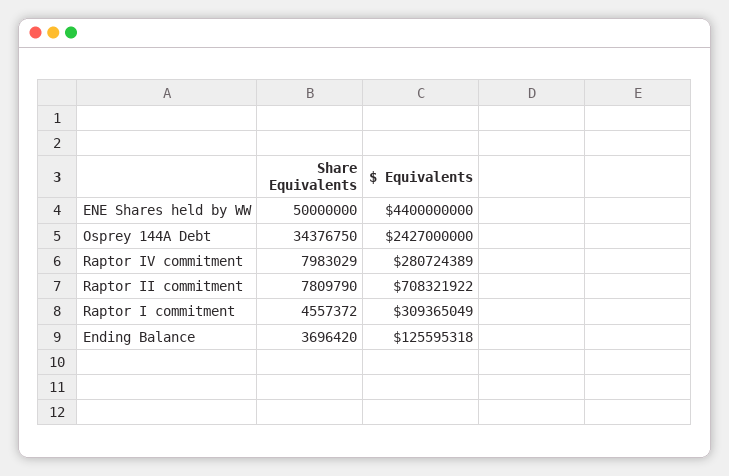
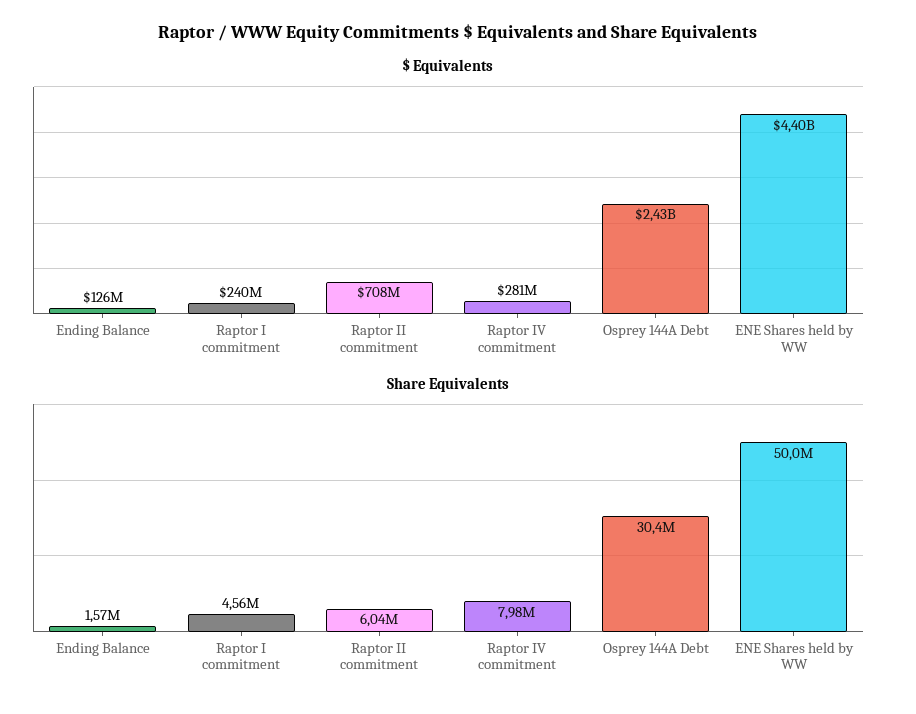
  {
    "Share Equivalents": {
      "ENE Shares held by WW": 50000000,
-     "Osprey 144A Debt": 34376750,
+     "Osprey 144A Debt": 30400000,
      "Raptor IV commitment": 7983029,
-     "Raptor II commitment": 7809790,
+     "Raptor II commitment": 6040000,
      "Raptor I commitment": 4557372,
-     "Ending Balance": 3696420
+     "Ending Balance": 1570000
    },
    "$ Equivalents": {
      "ENE Shares held by WW": 4400000000,
      "Osprey 144A Debt": 2427000000,
      "Raptor IV commitment": 280724389,
      "Raptor II commitment": 708321922,
-     "Raptor I commitment": 309365049,
+     "Raptor I commitment": 240000000,
      "Ending Balance": 125595318
    }
  }

